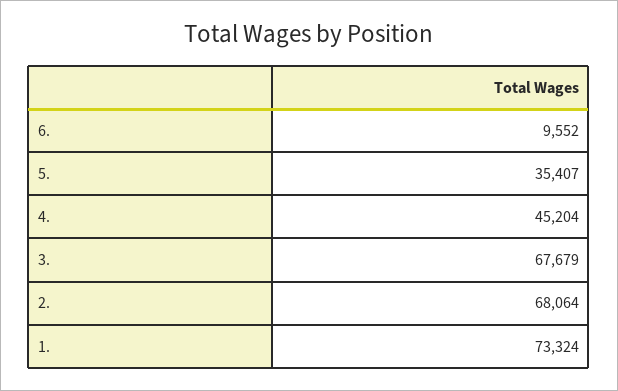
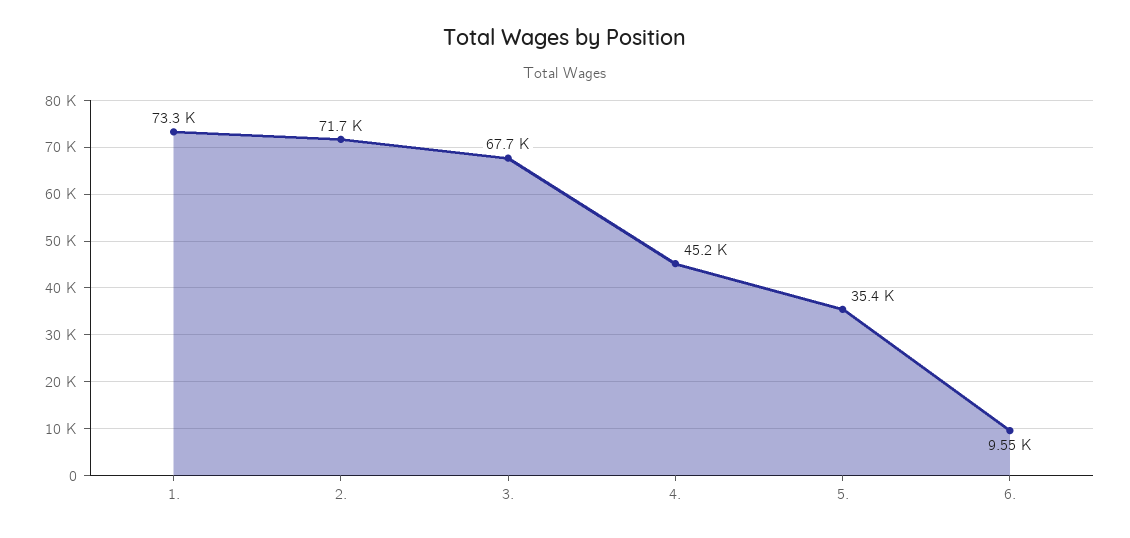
  {
    "6.": 9552,
    "5.": 35407,
    "4.": 45204,
    "3.": 67679,
-   "2.": 68064,
+   "2.": 71700,
    "1.": 73324
  }

